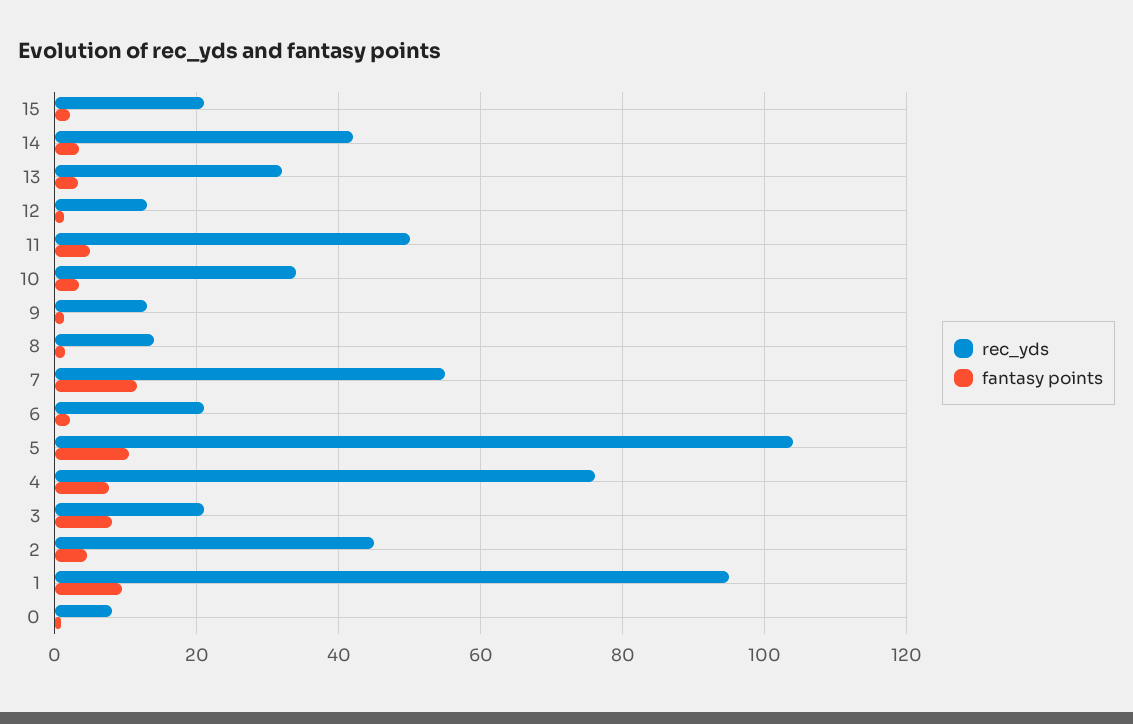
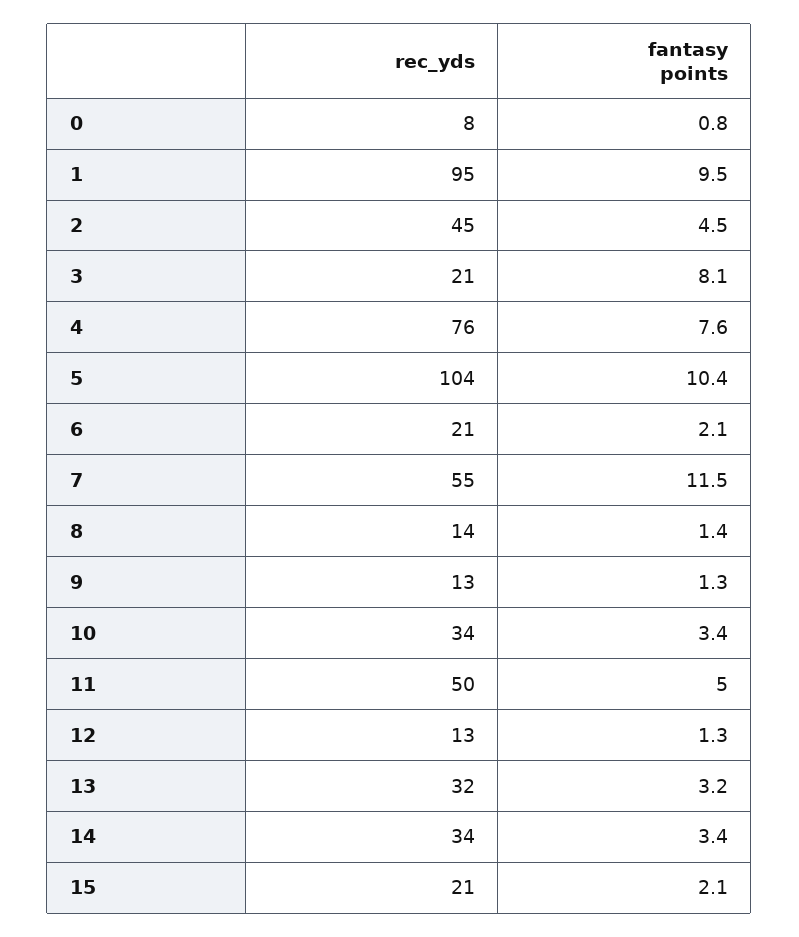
  {
    "rec_yds": {
      "15": 21,
-     "14": 42,
+     "14": 34,
      "13": 32,
      "12": 13,
      "11": 50,
      "10": 34,
      "9": 13,
      "8": 14,
      "7": 55,
      "6": 21,
      "5": 104,
      "4": 76,
      "3": 21,
      "2": 45,
      "1": 95,
      "0": 8
    },
    "fantasy points": {
      "15": 2.1,
      "14": 3.4,
      "13": 3.2,
      "12": 1.3,
      "11": 5,
      "10": 3.4,
      "9": 1.3,
      "8": 1.4,
      "7": 11.5,
      "6": 2.1,
      "5": 10.4,
      "4": 7.6,
      "3": 8.1,
      "2": 4.5,
      "1": 9.5,
      "0": 0.8
    }
  }

